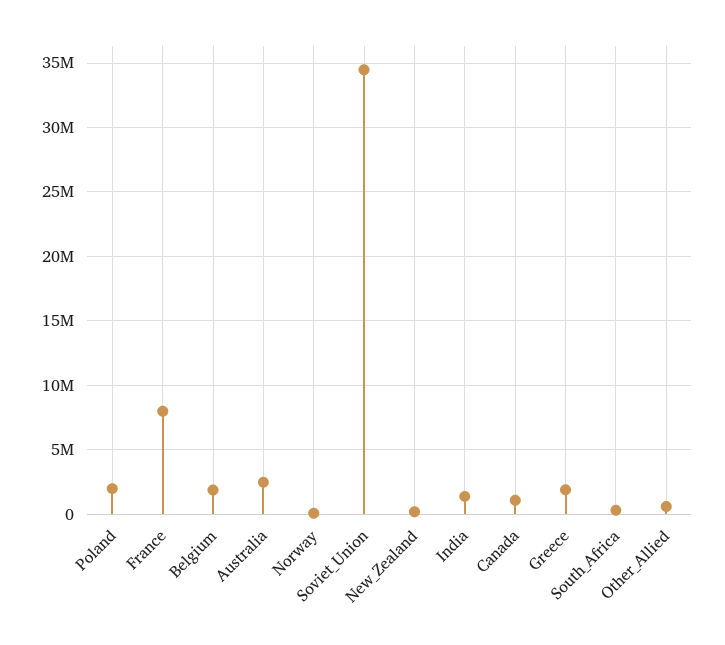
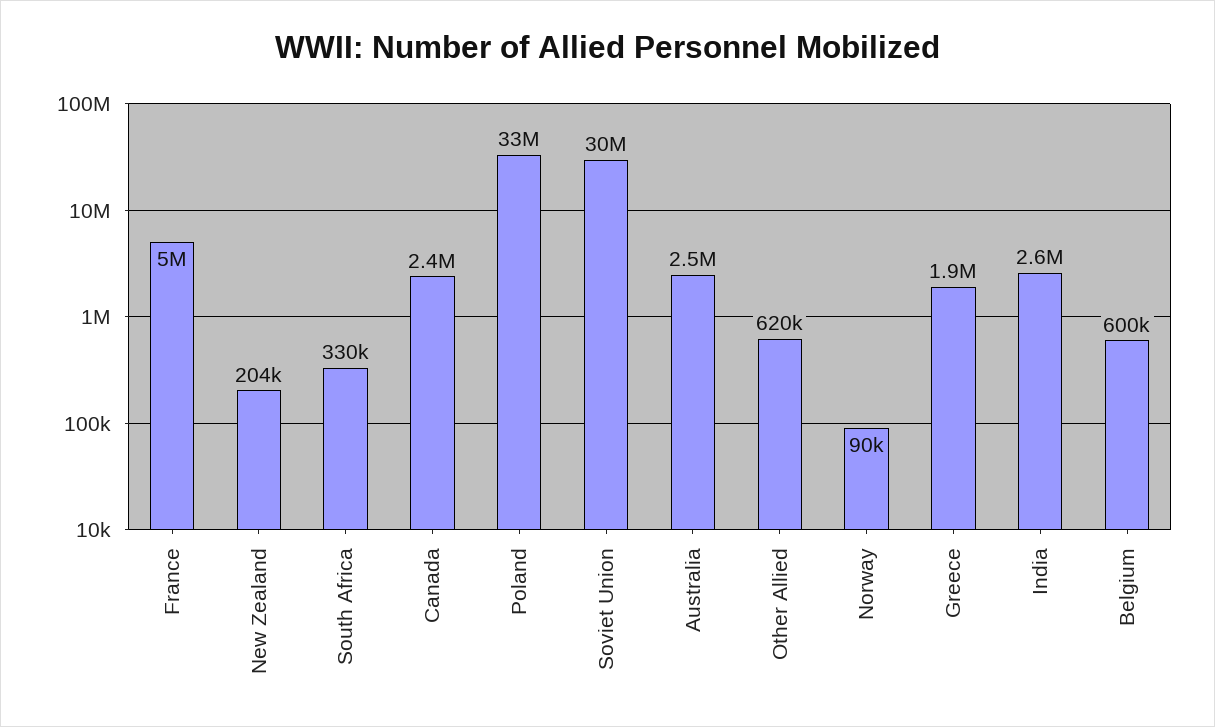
  {
-   "Poland": 2000000,
+   "Poland": 33000000,
-   "France": 8000000,
+   "France": 5000000,
-   "Belgium": 2000000,
+   "Belgium": 600000,
    "Australia": 2500000,
    "Norway": 90000,
-   "Soviet_Union": 34500000,
+   "Soviet_Union": 30000000,
    "New_Zealand": 204000,
-   "India": 1500000,
+   "India": 2600000,
-   "Canada": 1000000,
+   "Canada": 2400000,
    "Greece": 1900000,
    "South_Africa": 330000,
    "Other_Allied": 620000
  }

